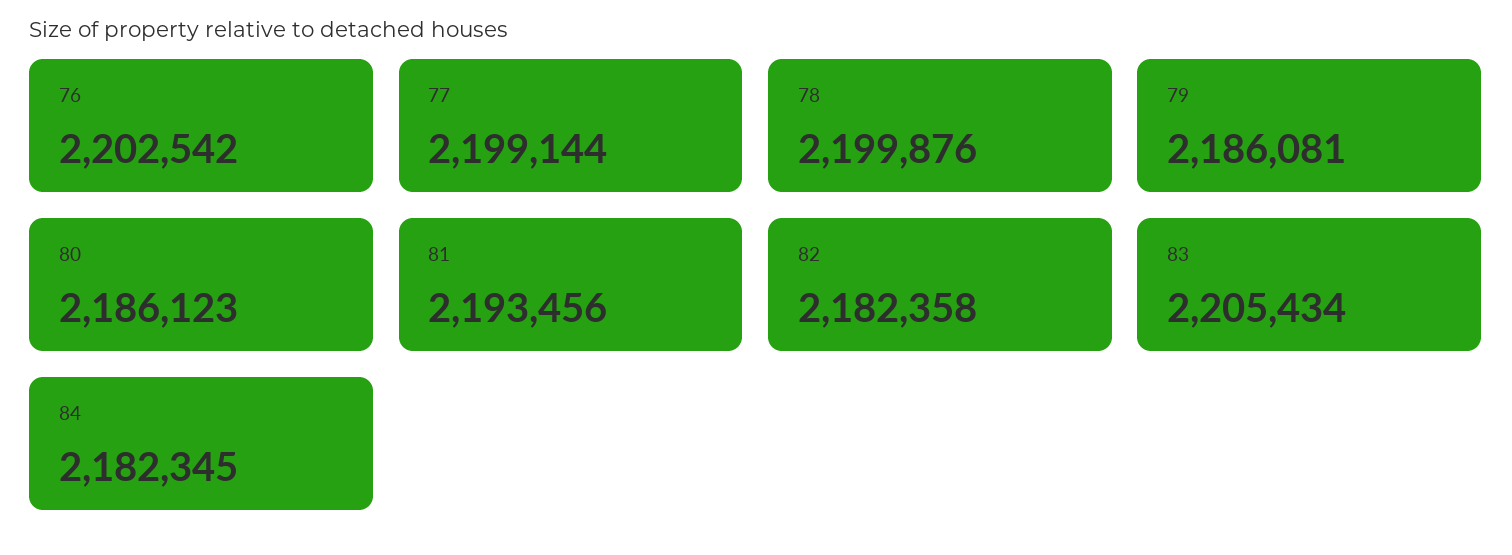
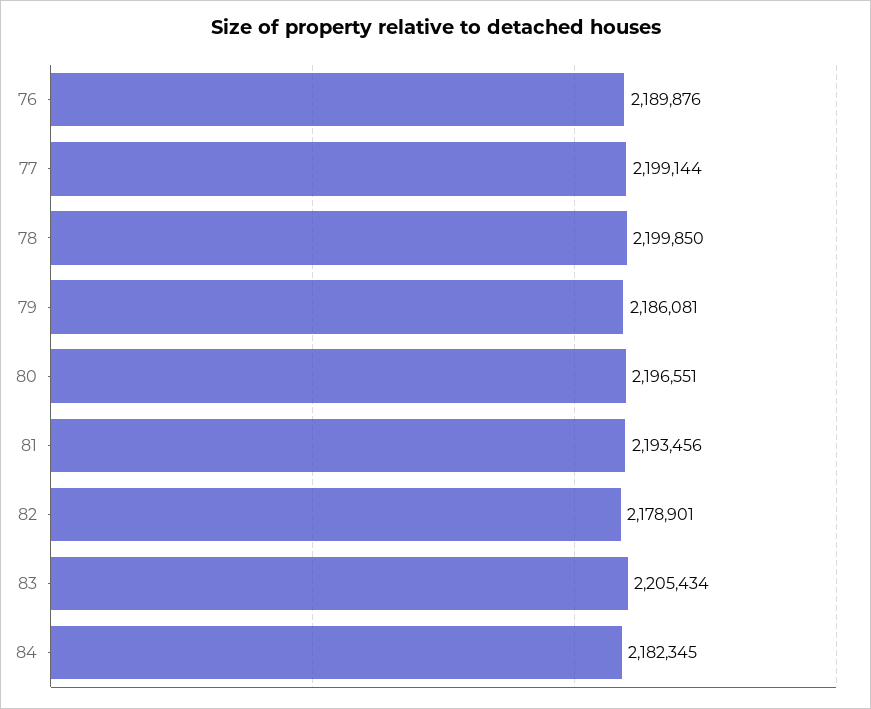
  {
-   "76": 2202542,
+   "76": 2189876,
    "77": 2199144,
-   "78": 2199876,
+   "78": 2199850,
    "79": 2186081,
-   "80": 2186123,
+   "80": 2196551,
    "81": 2193456,
-   "82": 2182358,
+   "82": 2178901,
    "83": 2205434,
    "84": 2182345
  }

